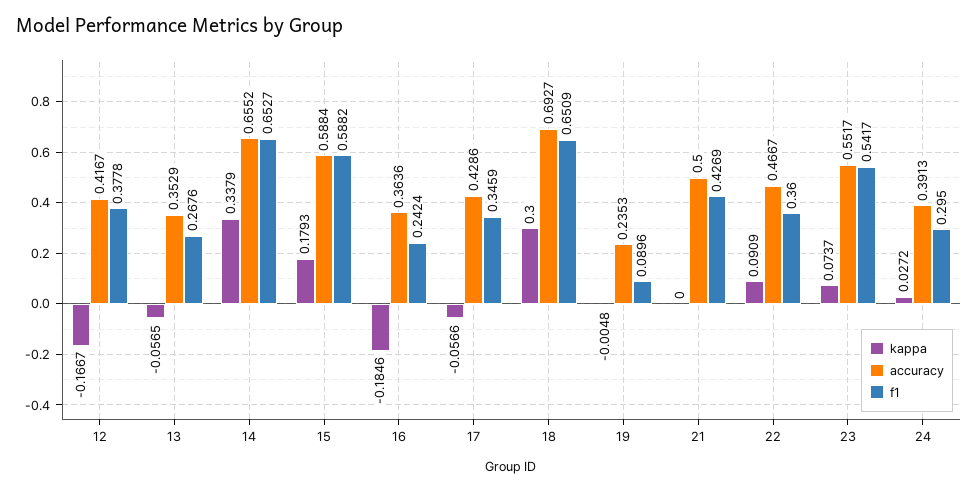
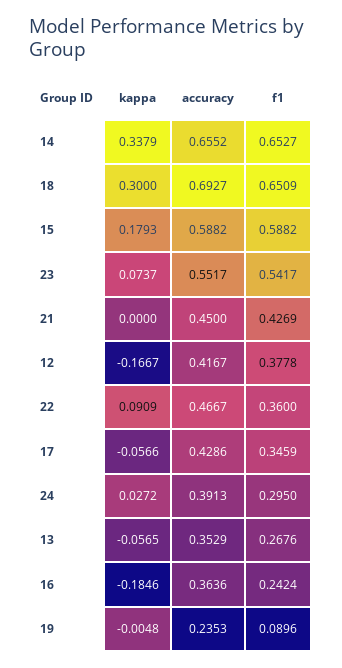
  {
    "kappa": {
      "12": -0.1667,
      "13": -0.0565,
      "14": 0.3379,
      "15": 0.1793,
      "16": -0.1846,
      "17": -0.0566,
      "18": 0.3,
      "19": -0.0048,
      "21": 0,
      "22": 0.0909,
      "23": 0.0737,
      "24": 0.0272
    },
    "accuracy": {
      "12": 0.4167,
      "13": 0.3529,
      "14": 0.6552,
-     "15": 0.5884,
+     "15": 0.5882,
      "16": 0.3636,
      "17": 0.4286,
      "18": 0.6927,
      "19": 0.2353,
-     "21": 0.5,
+     "21": 0.45,
      "22": 0.4667,
      "23": 0.5517,
      "24": 0.3913
    },
    "f1": {
      "12": 0.3778,
      "13": 0.2676,
      "14": 0.6527,
      "15": 0.5882,
      "16": 0.2424,
      "17": 0.3459,
      "18": 0.6509,
      "19": 0.0896,
      "21": 0.4269,
      "22": 0.36,
      "23": 0.5417,
      "24": 0.295
    }
  }

